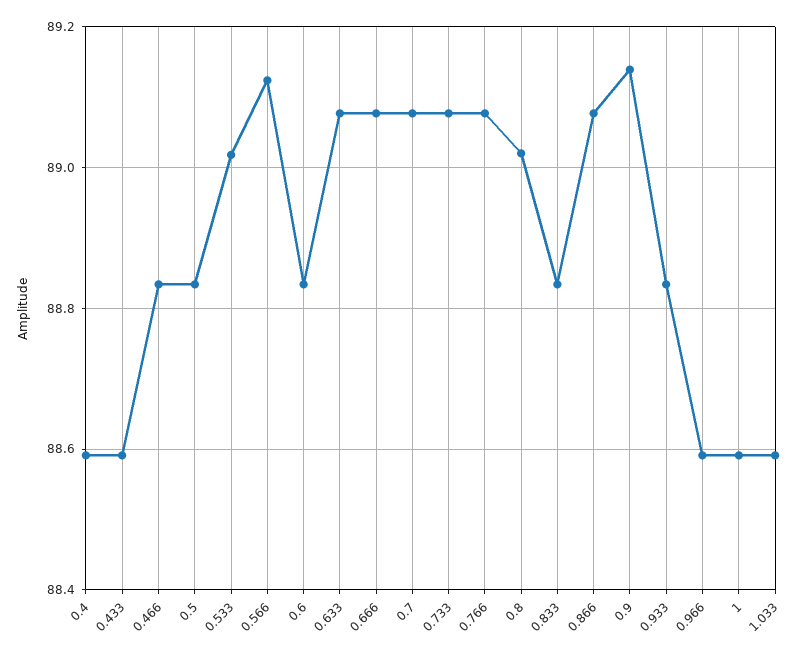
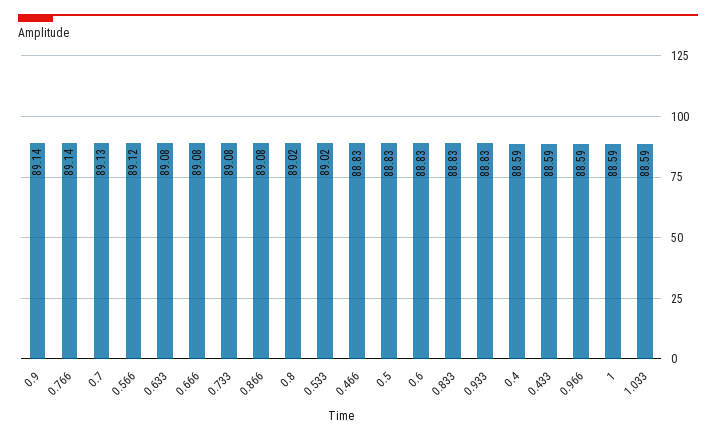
  {
    "0.4": 88.59,
    "0.433": 88.59,
    "0.466": 88.83,
    "0.5": 88.83,
    "0.533": 89.02,
    "0.566": 89.12,
    "0.6": 88.83,
    "0.633": 89.08,
    "0.666": 89.08,
-   "0.7": 89.08,
+   "0.7": 89.13,
    "0.733": 89.08,
-   "0.766": 89.08,
+   "0.766": 89.14,
    "0.8": 89.02,
    "0.833": 88.83,
    "0.866": 89.08,
    "0.9": 89.14,
    "0.933": 88.83,
    "0.966": 88.59,
    "1": 88.59,
    "1.033": 88.59
  }

